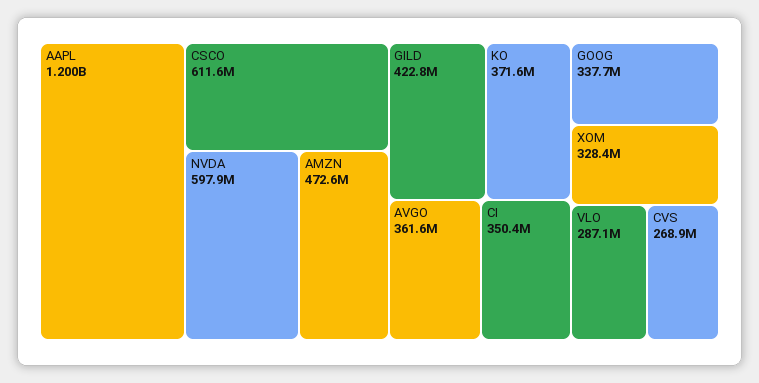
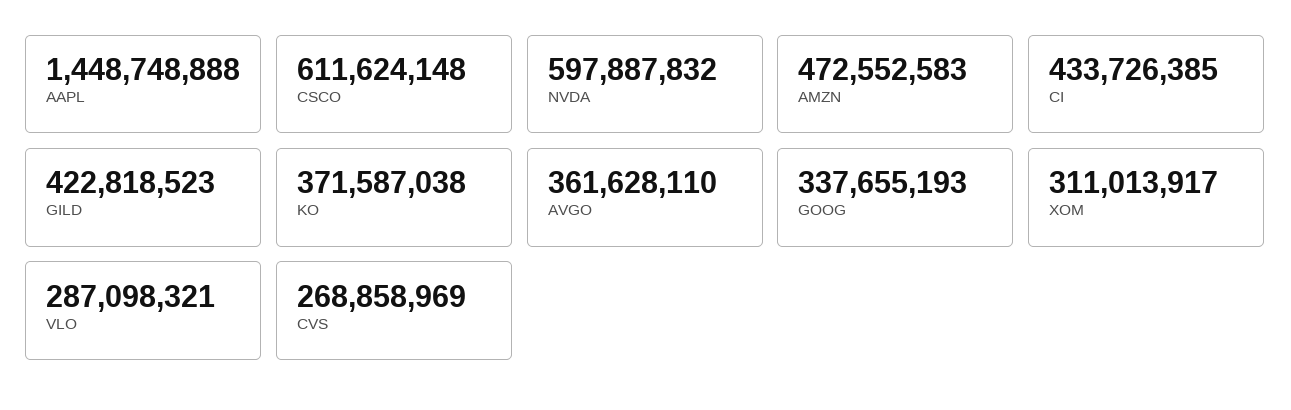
  {
-   "AAPL": 1200000000,
+   "AAPL": 1448748888,
    "CSCO": 611624148,
    "NVDA": 597887832,
    "AMZN": 472552583,
    "GILD": 422818523,
    "KO": 371587038,
    "AVGO": 361628110,
-   "CI": 350400000,
+   "CI": 433726385,
    "GOOG": 337655193,
-   "XOM": 328400000,
+   "XOM": 311013917,
    "VLO": 287098321,
    "CVS": 268858969
  }

